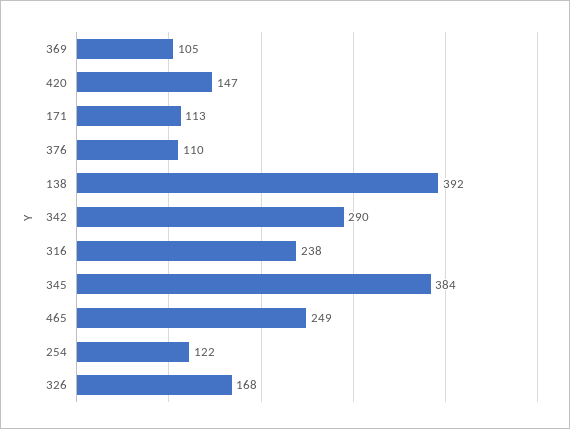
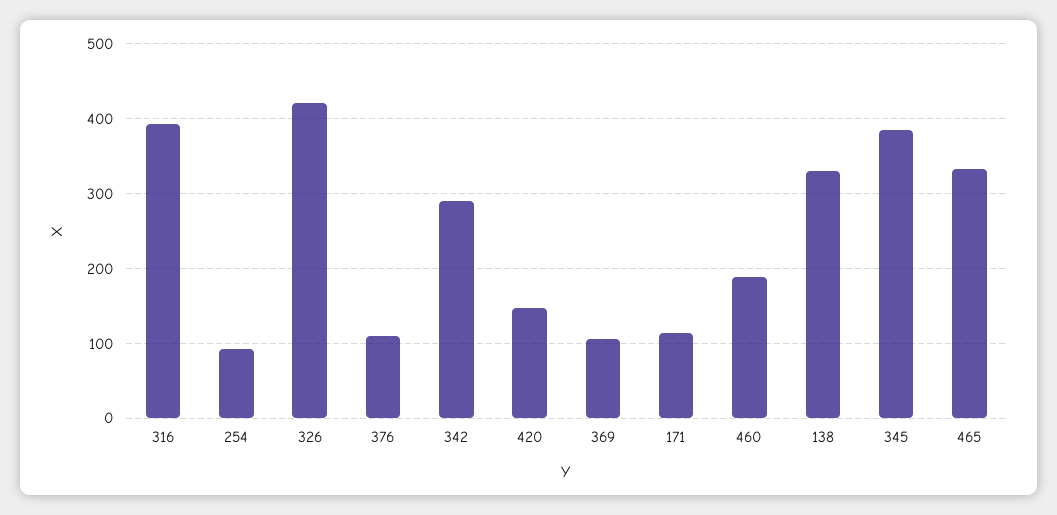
  {
    "369": 105,
    "420": 147,
    "171": 113,
    "376": 110,
-   "138": 392,
+   "138": 330,
    "342": 290,
-   "316": 238,
+   "316": 390,
    "345": 384,
-   "465": 249,
+   "465": 330,
-   "254": 122,
+   "254": 90,
-   "326": 168
+   "326": 420,
+   "460": 190
  }

